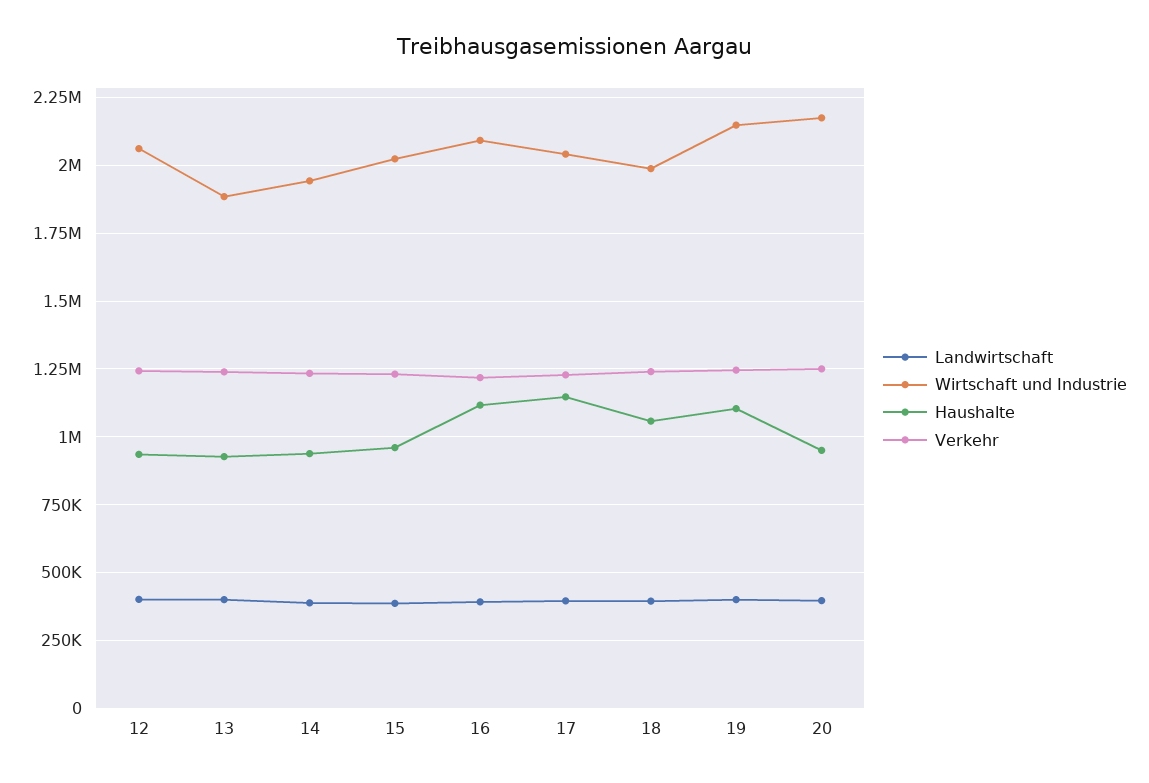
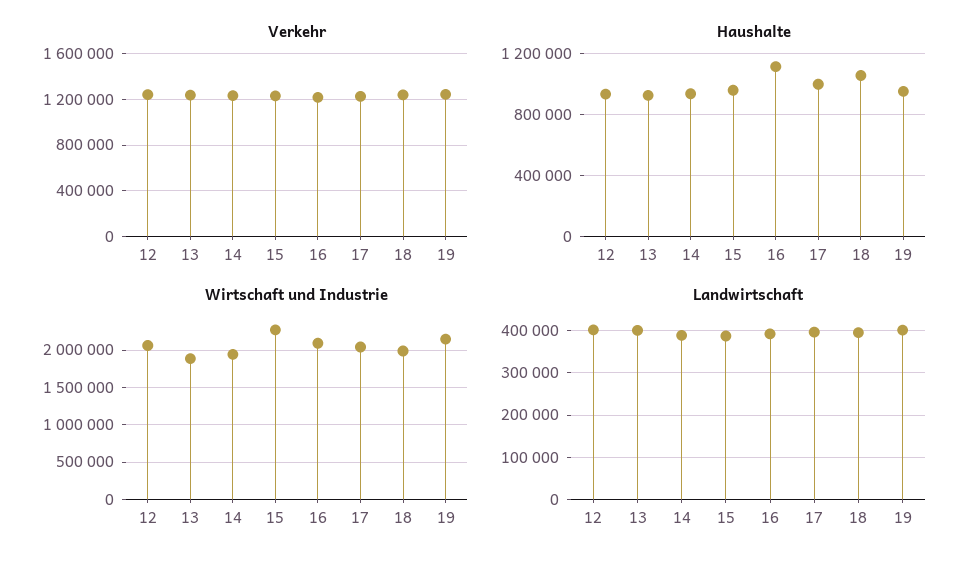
  {
    "Landwirtschaft": {
      "12": 400000,
      "13": 400000,
      "14": 380000,
      "15": 380000,
      "16": 400000,
      "17": 400000,
      "18": 400000,
-     "19": 400000,
+     "19": 400000
-     "20": 400000
    },
    "Wirtschaft und Industrie": {
      "12": 2050000,
      "13": 1875000,
      "14": 1950000,
-     "15": 2025000,
+     "15": 2300000,
      "16": 2100000,
      "17": 2050000,
      "18": 1975000,
-     "19": 2150000,
+     "19": 2150000
-     "20": 2175000
    },
    "Haushalte": {
      "12": 925000,
      "13": 925000,
      "14": 950000,
      "15": 950000,
      "16": 1125000,
-     "17": 1150000,
+     "17": 1000000,
      "18": 1050000,
-     "19": 1100000,
+     "19": 950000
-     "20": 950000
    },
    "Verkehr": {
      "12": 1250000,
      "13": 1250000,
      "14": 1225000,
      "15": 1225000,
      "16": 1225000,
      "17": 1225000,
      "18": 1250000,
-     "19": 1250000,
+     "19": 1250000
-     "20": 1250000
    }
  }

